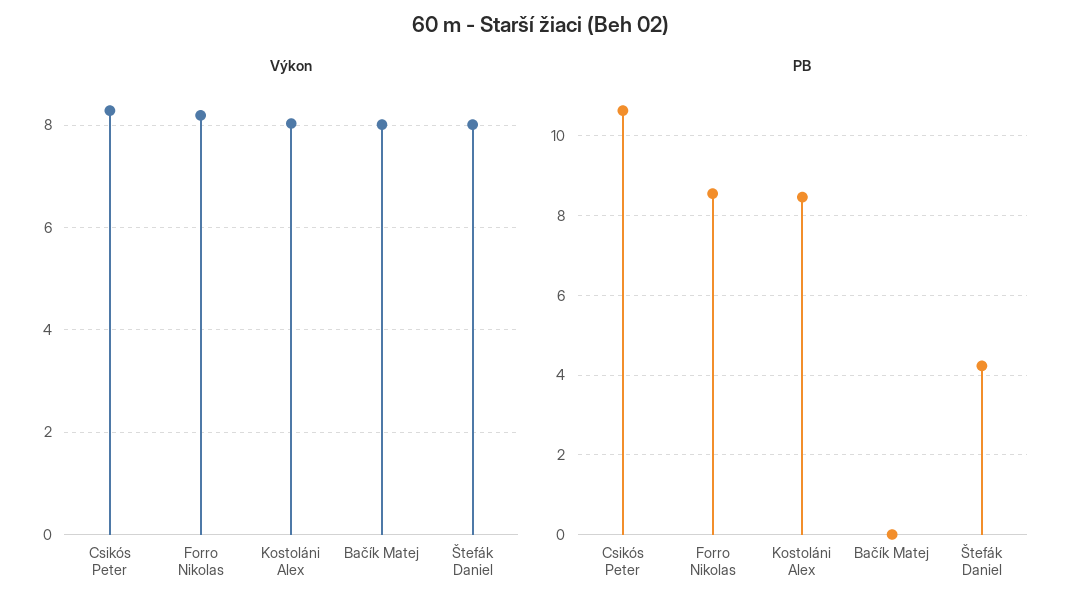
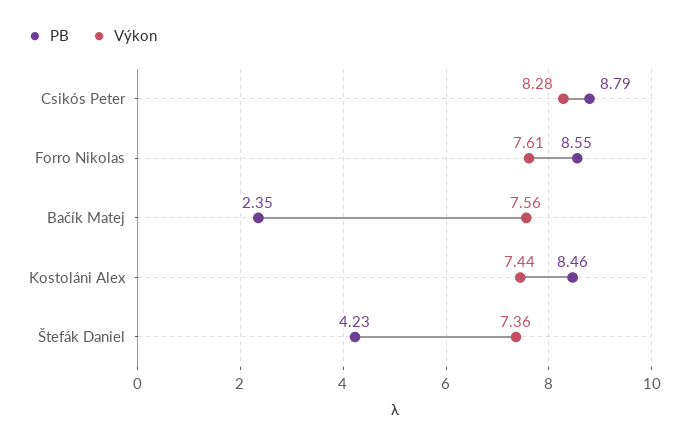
  {
    "Výkon": {
      "Csikós Peter": 8.28,
-     "Forro Nikolas": 8.2,
+     "Forro Nikolas": 7.61,
-     "Kostoláni Alex": 8,
+     "Kostoláni Alex": 7.44,
-     "Bačík Matej": 8,
+     "Bačík Matej": 7.56,
-     "Štefák Daniel": 8
+     "Štefák Daniel": 7.36
    },
    "PB": {
-     "Csikós Peter": 10.6,
+     "Csikós Peter": 8.79,
      "Forro Nikolas": 8.55,
      "Kostoláni Alex": 8.46,
-     "Bačík Matej": 0,
+     "Bačík Matej": 2.35,
      "Štefák Daniel": 4.23
    }
  }

